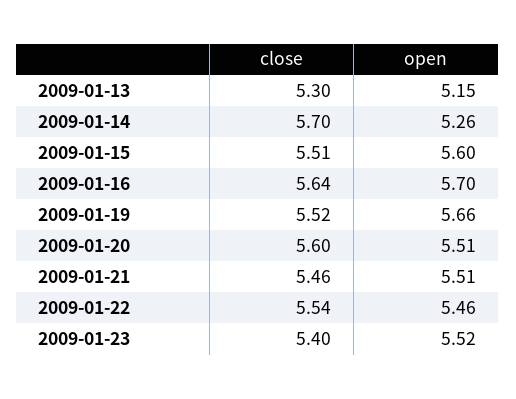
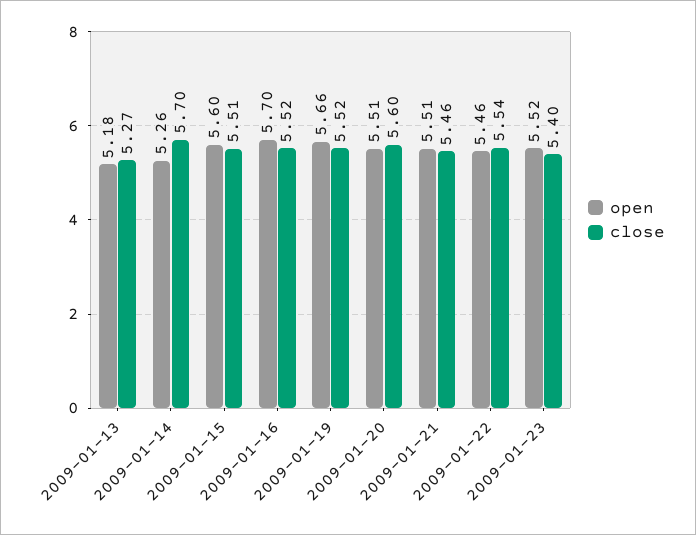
  {
    "close": {
-     "2009-01-13": 5.3,
+     "2009-01-13": 5.27,
      "2009-01-14": 5.7,
      "2009-01-15": 5.51,
-     "2009-01-16": 5.64,
+     "2009-01-16": 5.52,
      "2009-01-19": 5.52,
      "2009-01-20": 5.6,
      "2009-01-21": 5.46,
      "2009-01-22": 5.54,
      "2009-01-23": 5.4
    },
    "open": {
-     "2009-01-13": 5.15,
+     "2009-01-13": 5.18,
      "2009-01-14": 5.26,
      "2009-01-15": 5.6,
      "2009-01-16": 5.7,
      "2009-01-19": 5.66,
      "2009-01-20": 5.51,
      "2009-01-21": 5.51,
      "2009-01-22": 5.46,
      "2009-01-23": 5.52
    }
  }

